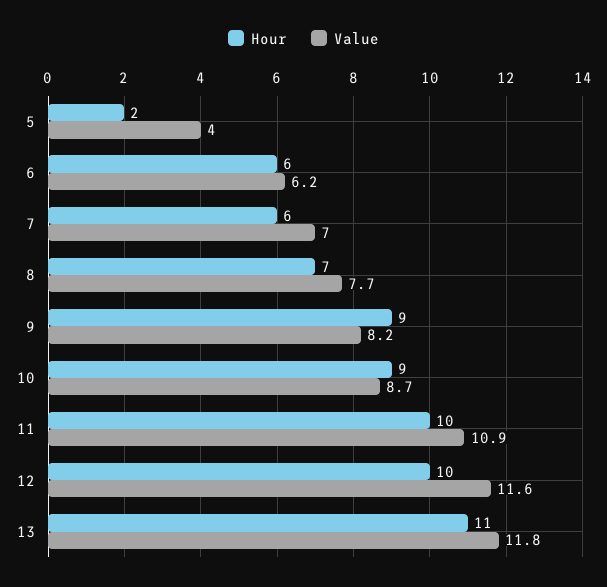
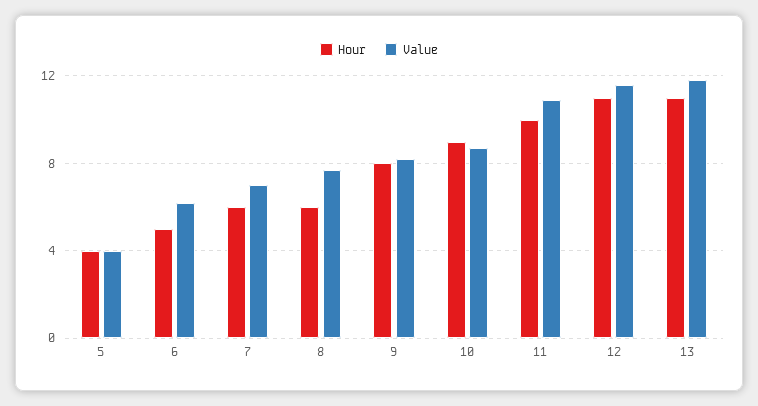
  {
    "Hour": {
-     "5": 2,
+     "5": 4,
-     "6": 6,
+     "6": 5,
      "7": 6,
-     "8": 7,
+     "8": 6,
-     "9": 9,
+     "9": 8,
      "10": 9,
      "11": 10,
-     "12": 10,
+     "12": 11,
      "13": 11
    },
    "Value": {
      "5": 4,
      "6": 6.2,
      "7": 7,
      "8": 7.7,
      "9": 8.2,
      "10": 8.7,
      "11": 10.9,
      "12": 11.6,
      "13": 11.8
    }
  }

